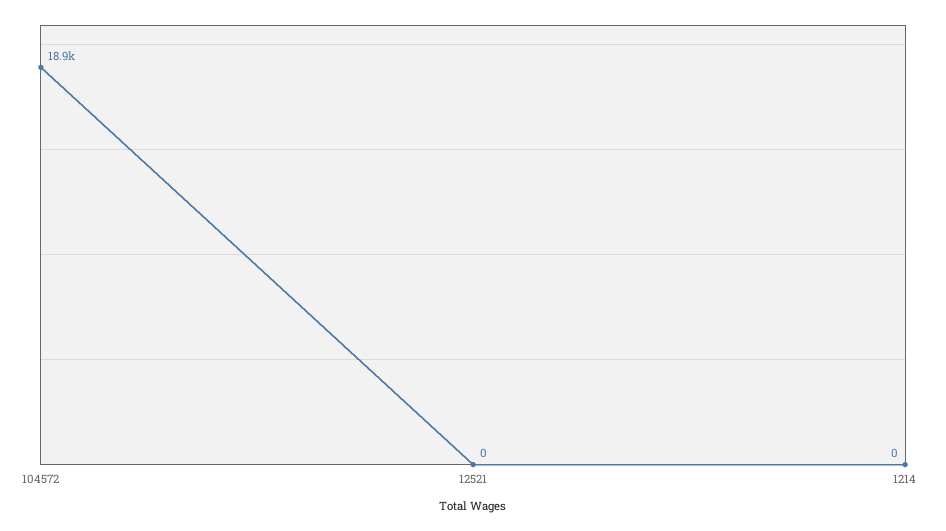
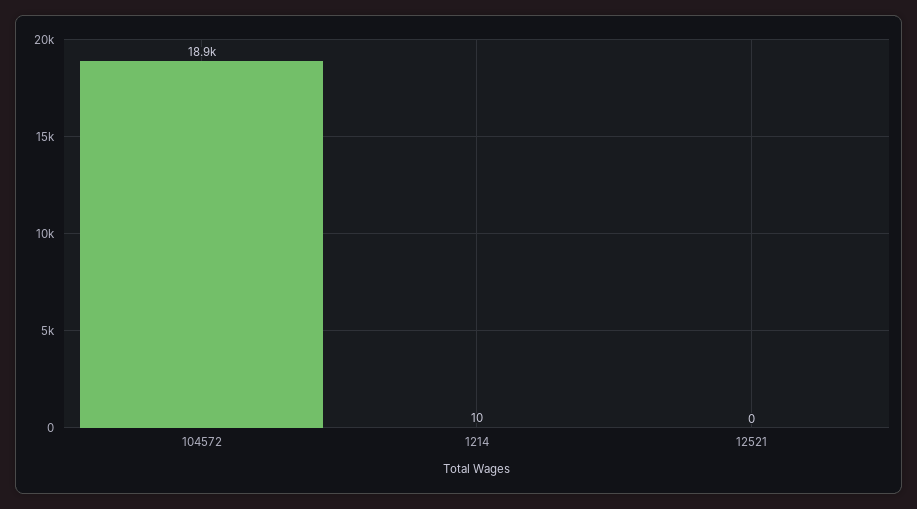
  {
    "104572": 18900,
    "12521": 0,
-   "1214": 0
+   "1214": 10
  }

